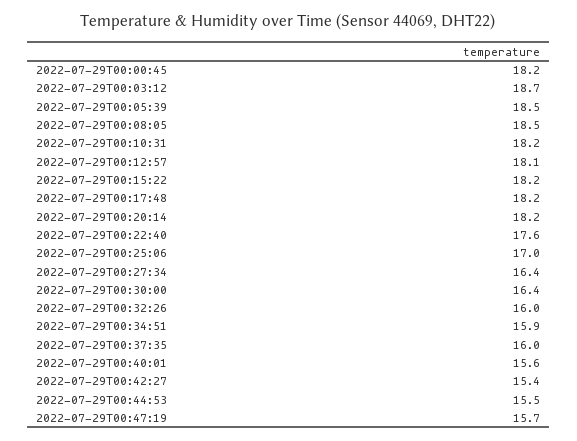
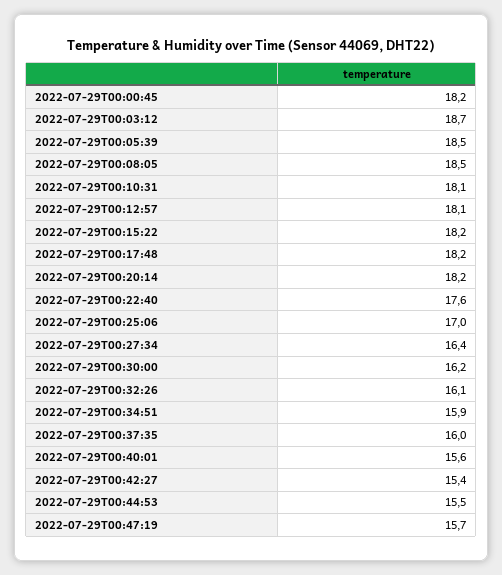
  {
    "2022-07-29T00:00:45": 18.2,
    "2022-07-29T00:03:12": 18.7,
    "2022-07-29T00:05:39": 18.5,
    "2022-07-29T00:08:05": 18.5,
-   "2022-07-29T00:10:31": 18.2,
+   "2022-07-29T00:10:31": 18.1,
    "2022-07-29T00:12:57": 18.1,
    "2022-07-29T00:15:22": 18.2,
    "2022-07-29T00:17:48": 18.2,
    "2022-07-29T00:20:14": 18.2,
    "2022-07-29T00:22:40": 17.6,
    "2022-07-29T00:25:06": 17,
    "2022-07-29T00:27:34": 16.4,
-   "2022-07-29T00:30:00": 16.4,
+   "2022-07-29T00:30:00": 16.2,
-   "2022-07-29T00:32:26": 16,
+   "2022-07-29T00:32:26": 16.1,
    "2022-07-29T00:34:51": 15.9,
    "2022-07-29T00:37:35": 16,
    "2022-07-29T00:40:01": 15.6,
    "2022-07-29T00:42:27": 15.4,
    "2022-07-29T00:44:53": 15.5,
    "2022-07-29T00:47:19": 15.7
  }

